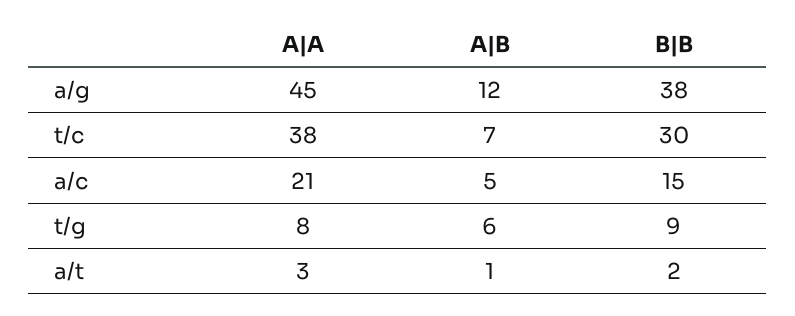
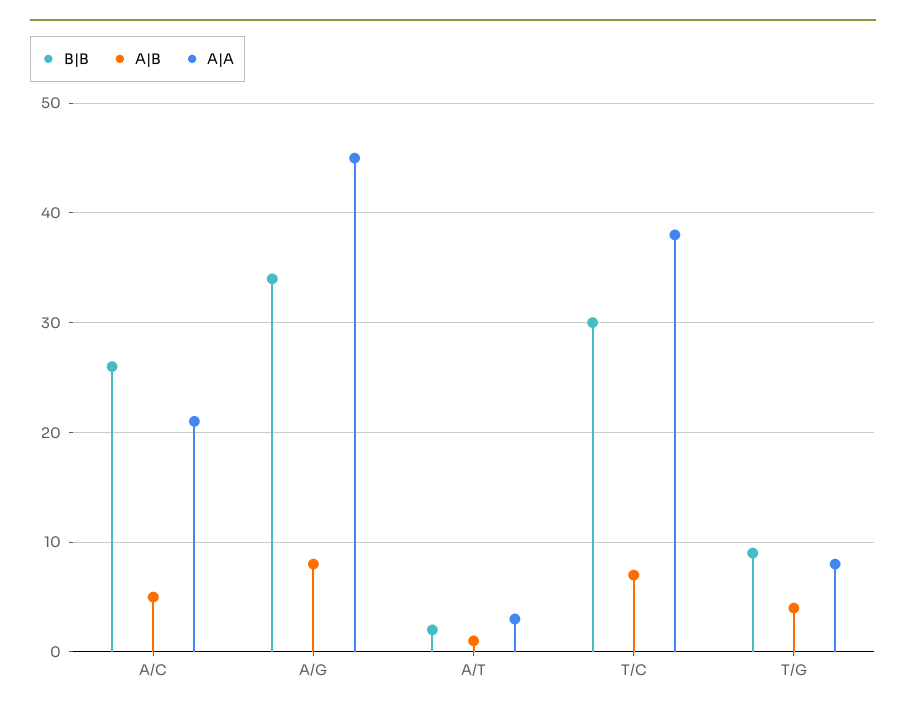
  {
    "A|A": {
      "a/g": 45,
      "t/c": 38,
      "a/c": 21,
      "t/g": 8,
      "a/t": 3
    },
    "A|B": {
-     "a/g": 12,
+     "a/g": 8,
      "t/c": 7,
      "a/c": 5,
-     "t/g": 6,
+     "t/g": 4,
      "a/t": 1
    },
    "B|B": {
-     "a/g": 38,
+     "a/g": 34,
      "t/c": 30,
-     "a/c": 15,
+     "a/c": 26,
      "t/g": 9,
      "a/t": 2
    }
  }

